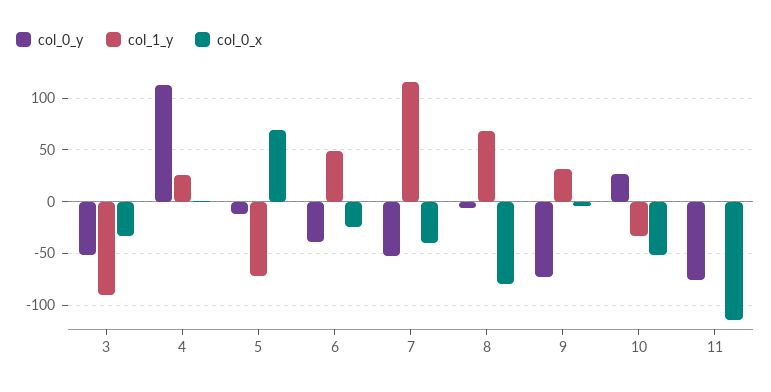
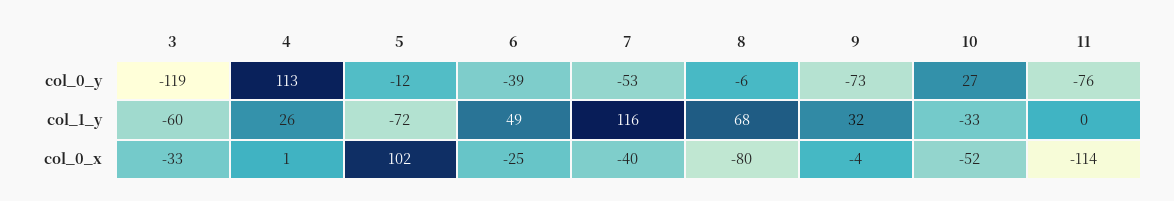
  {
    "col_0_y": {
-     "3": -50,
+     "3": -119,
      "4": 113,
      "5": -12,
      "6": -39,
      "7": -53,
      "8": -6,
      "9": -73,
      "10": 27,
      "11": -76
    },
    "col_1_y": {
-     "3": -90,
+     "3": -60,
      "4": 26,
      "5": -72,
      "6": 49,
      "7": 116,
      "8": 68,
      "9": 32,
      "10": -33,
      "11": 0
    },
    "col_0_x": {
      "3": -33,
      "4": 1,
-     "5": 70,
+     "5": 102,
      "6": -25,
      "7": -40,
      "8": -80,
      "9": -4,
      "10": -52,
      "11": -114
    }
  }

